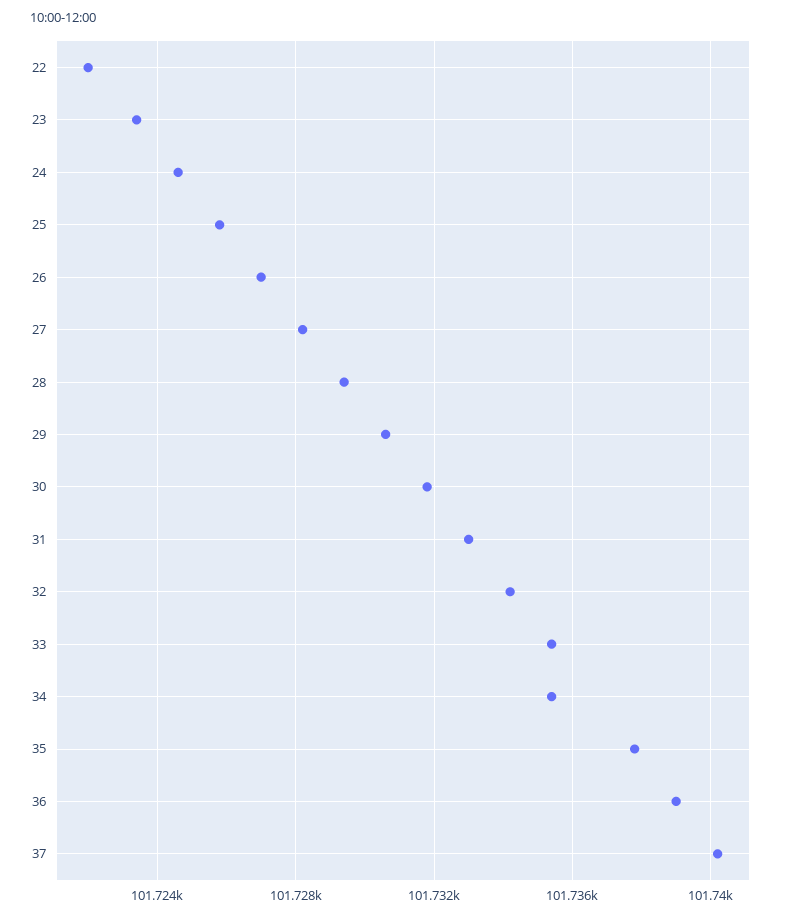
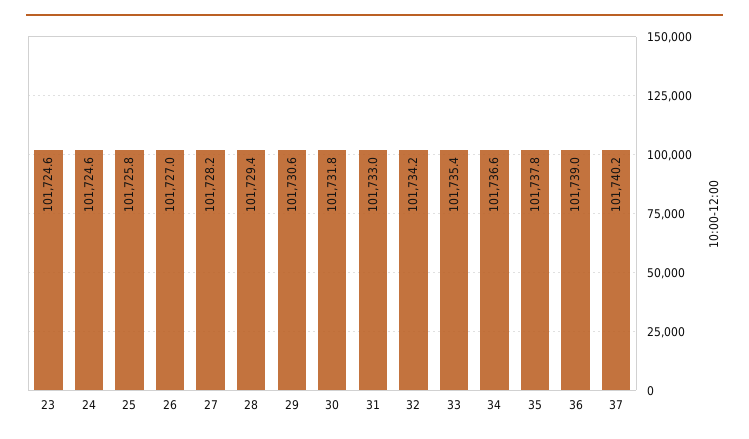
  {
-   "22": 101722,
-   "23": 101723.5,
+   "23": 101724.6,
    "24": 101724.6,
    "25": 101725.8,
    "26": 101727,
    "27": 101728.2,
    "28": 101729.4,
    "29": 101730.6,
    "30": 101731.8,
    "31": 101733,
    "32": 101734.2,
    "33": 101735.4,
-   "34": 101735.5,
+   "34": 101736.6,
    "35": 101737.8,
    "36": 101739,
    "37": 101740.2
  }

